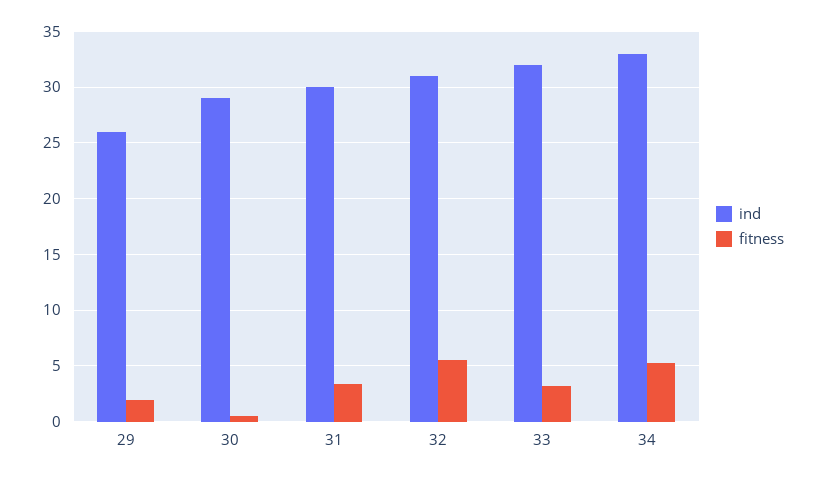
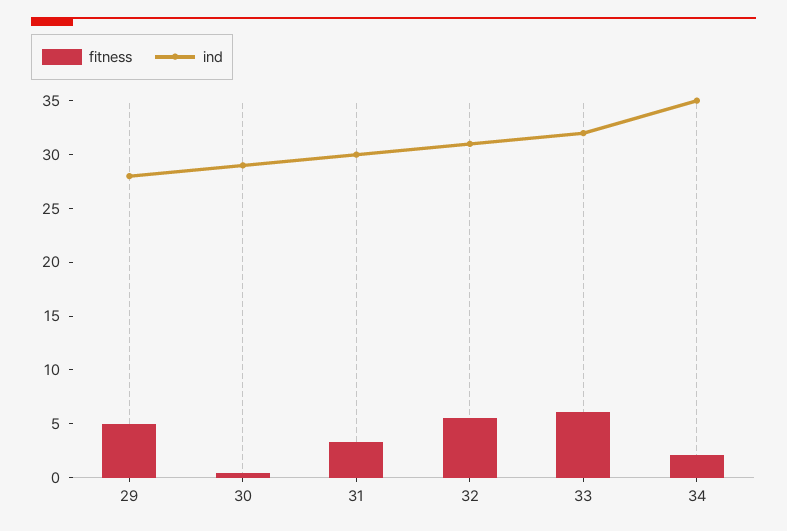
  {
    "ind": {
-     "29": 26,
+     "29": 28,
      "30": 29,
      "31": 30,
      "32": 31,
      "33": 32,
-     "34": 33
+     "34": 35
    },
    "fitness": {
-     "29": 2,
+     "29": 5,
      "30": 0,
      "31": 3,
      "32": 6,
-     "33": 3,
+     "33": 6,
-     "34": 5
+     "34": 2
    }
  }

